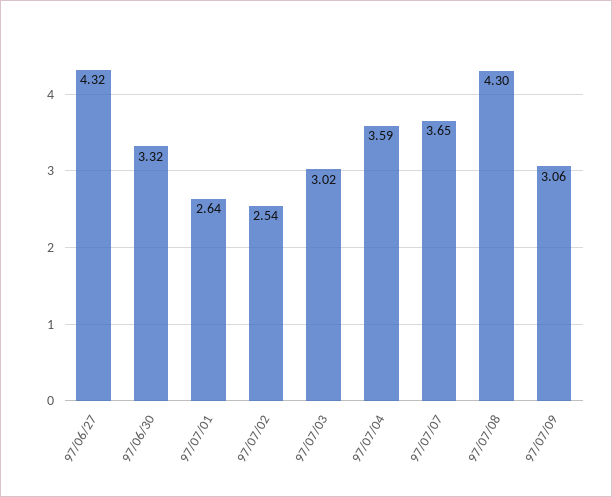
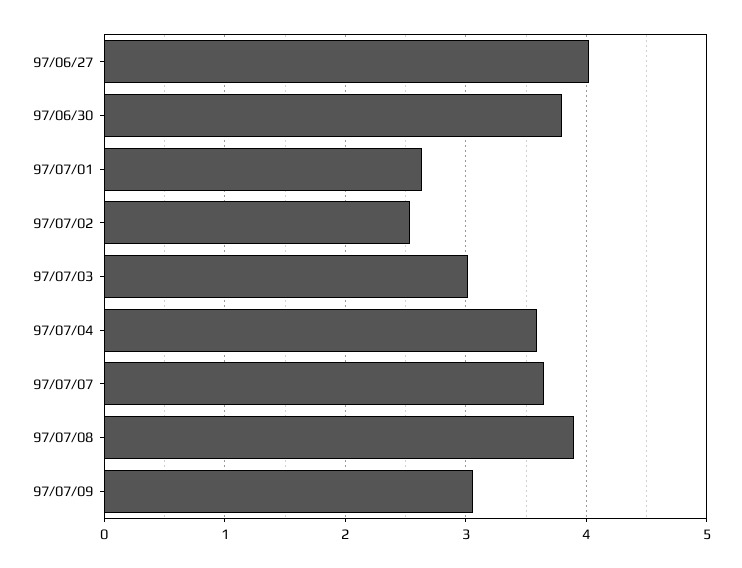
  {
-   "97/06/27": 4.32,
+   "97/06/27": 4,
-   "97/06/30": 3.32,
+   "97/06/30": 3.8,
    "97/07/01": 2.64,
    "97/07/02": 2.54,
    "97/07/03": 3.02,
    "97/07/04": 3.59,
    "97/07/07": 3.65,
-   "97/07/08": 4.3,
+   "97/07/08": 3.9,
    "97/07/09": 3.06
  }

